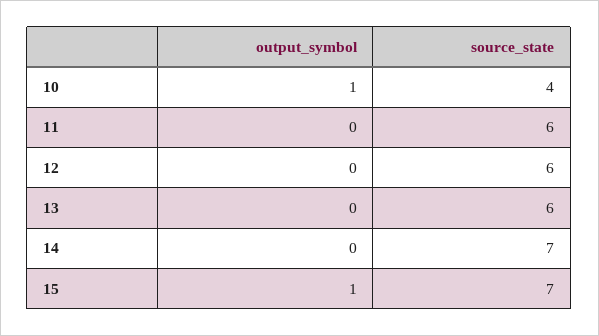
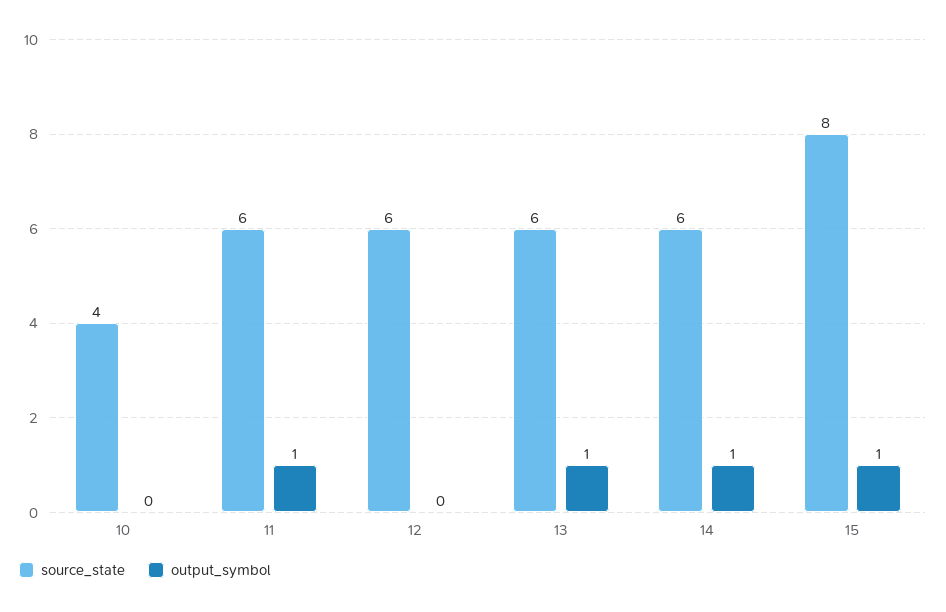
  {
    "output_symbol": {
-     "10": 1,
+     "10": 0,
-     "11": 0,
+     "11": 1,
      "12": 0,
-     "13": 0,
+     "13": 1,
-     "14": 0,
+     "14": 1,
      "15": 1
    },
    "source_state": {
      "10": 4,
      "11": 6,
      "12": 6,
      "13": 6,
-     "14": 7,
+     "14": 6,
-     "15": 7
+     "15": 8
    }
  }

